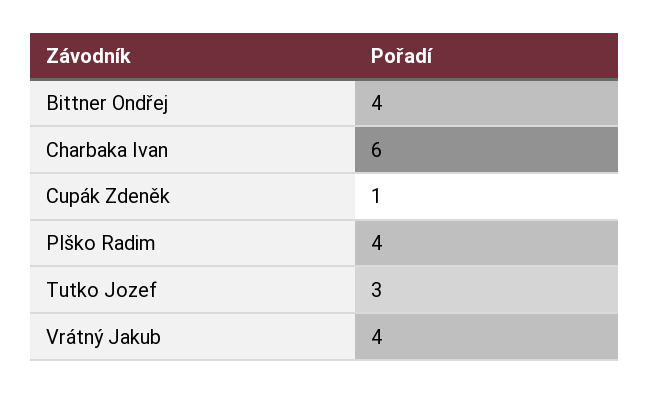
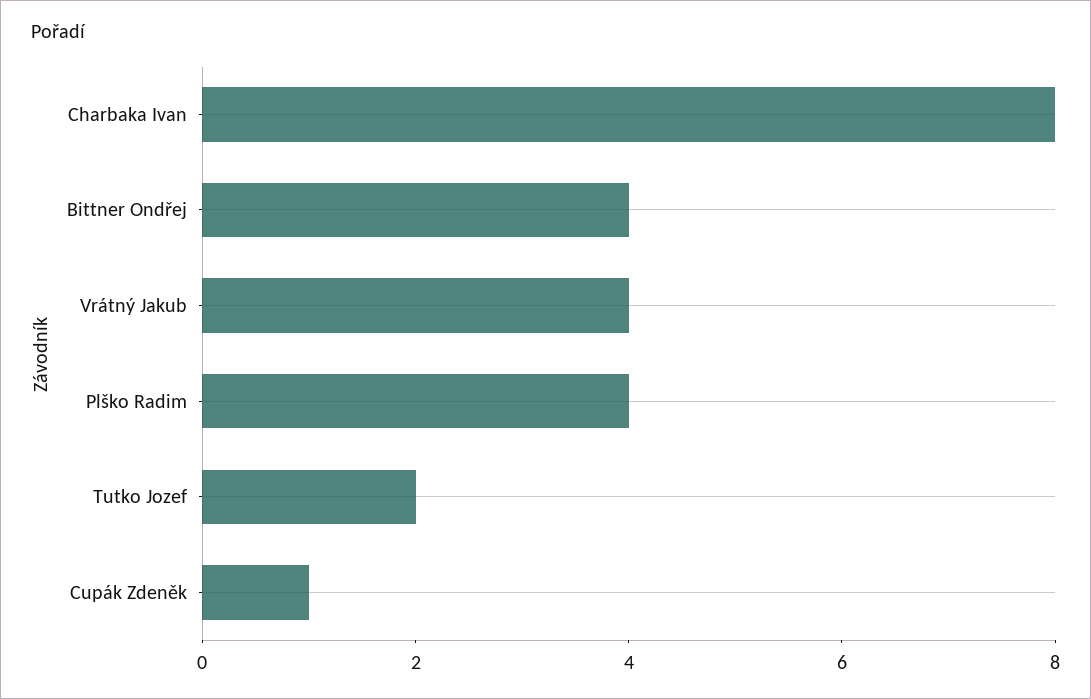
  {
    "Bittner Ondřej": 4,
-   "Charbaka Ivan": 6,
+   "Charbaka Ivan": 8,
    "Cupák Zdeněk": 1,
    "Plško Radim": 4,
-   "Tutko Jozef": 3,
+   "Tutko Jozef": 2,
    "Vrátný Jakub": 4
  }

